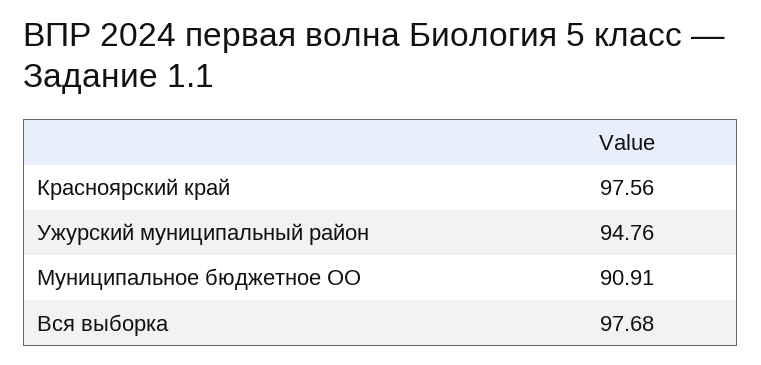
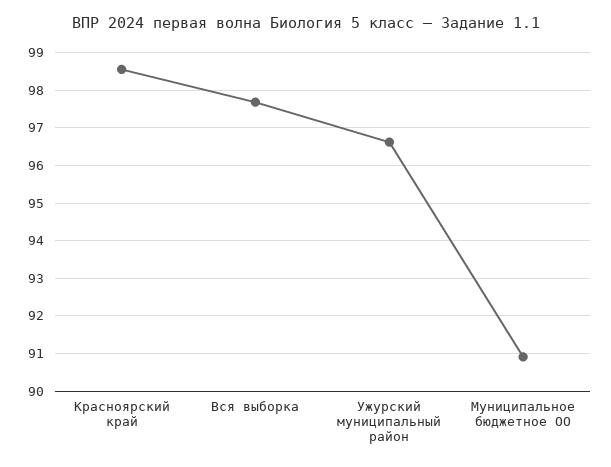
  {
-   "Красноярский край": 97.56,
+   "Красноярский край": 98.6,
-   "Ужурский муниципальный район": 94.76,
+   "Ужурский муниципальный район": 96.6,
    "Муниципальное бюджетное ОО": 90.91,
    "Вся выборка": 97.68
  }

